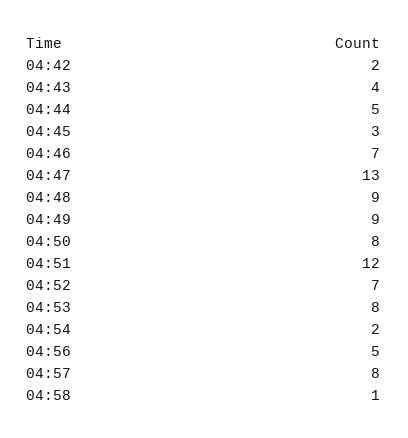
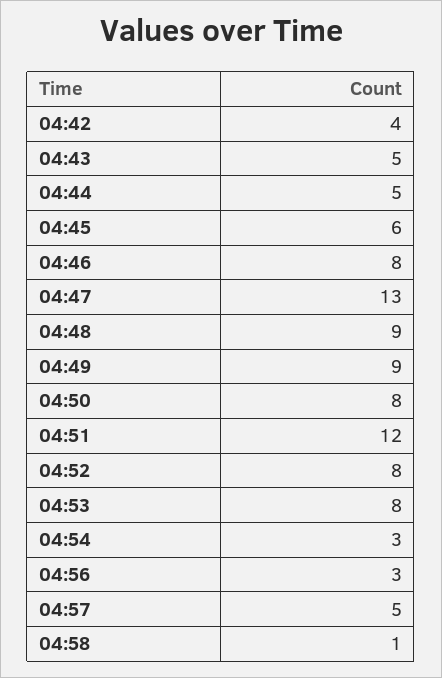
  {
-   "04:42": 2,
+   "04:42": 4,
-   "04:43": 4,
+   "04:43": 5,
    "04:44": 5,
-   "04:45": 3,
+   "04:45": 6,
-   "04:46": 7,
+   "04:46": 8,
    "04:47": 13,
    "04:48": 9,
    "04:49": 9,
    "04:50": 8,
    "04:51": 12,
-   "04:52": 7,
+   "04:52": 8,
    "04:53": 8,
-   "04:54": 2,
+   "04:54": 3,
-   "04:56": 5,
+   "04:56": 3,
-   "04:57": 8,
+   "04:57": 5,
    "04:58": 1
  }

